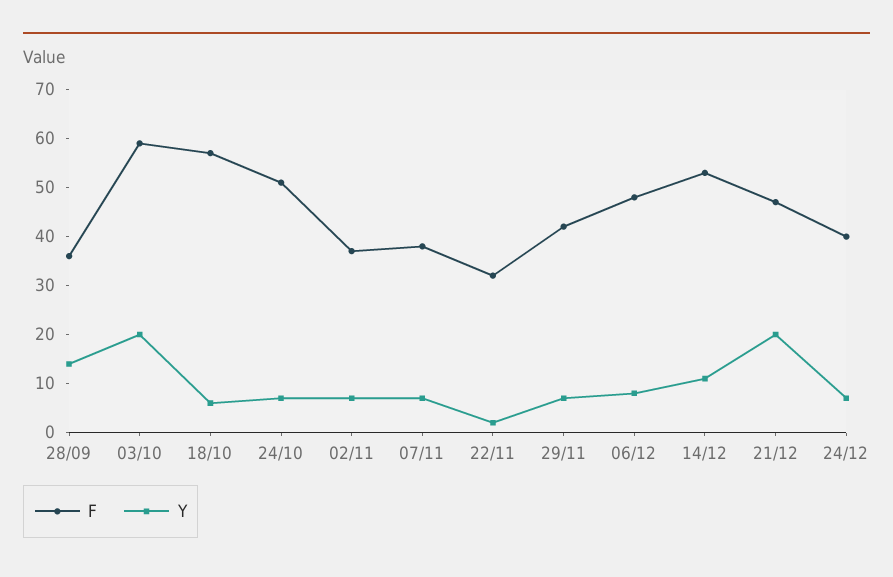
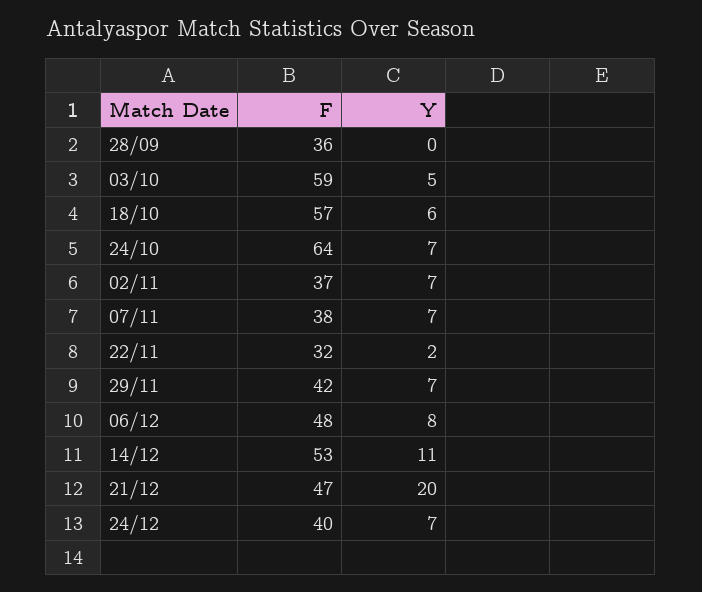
  {
    "F": {
      "28/09": 36,
      "03/10": 59,
      "18/10": 57,
-     "24/10": 50,
+     "24/10": 64,
      "02/11": 37,
      "07/11": 38,
      "22/11": 32,
      "29/11": 42,
      "06/12": 48,
      "14/12": 53,
      "21/12": 47,
      "24/12": 40
    },
    "Y": {
-     "28/09": 15,
+     "28/09": 0,
-     "03/10": 20,
+     "03/10": 5,
      "18/10": 6,
      "24/10": 7,
      "02/11": 7,
      "07/11": 7,
      "22/11": 2,
      "29/11": 7,
      "06/12": 8,
      "14/12": 11,
      "21/12": 20,
      "24/12": 7
    }
  }

